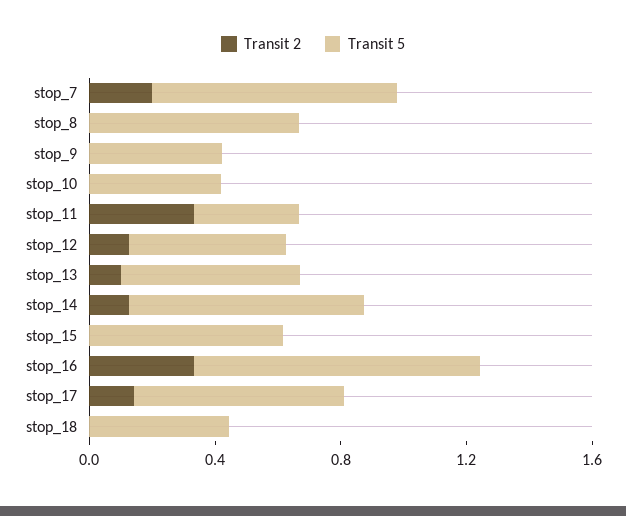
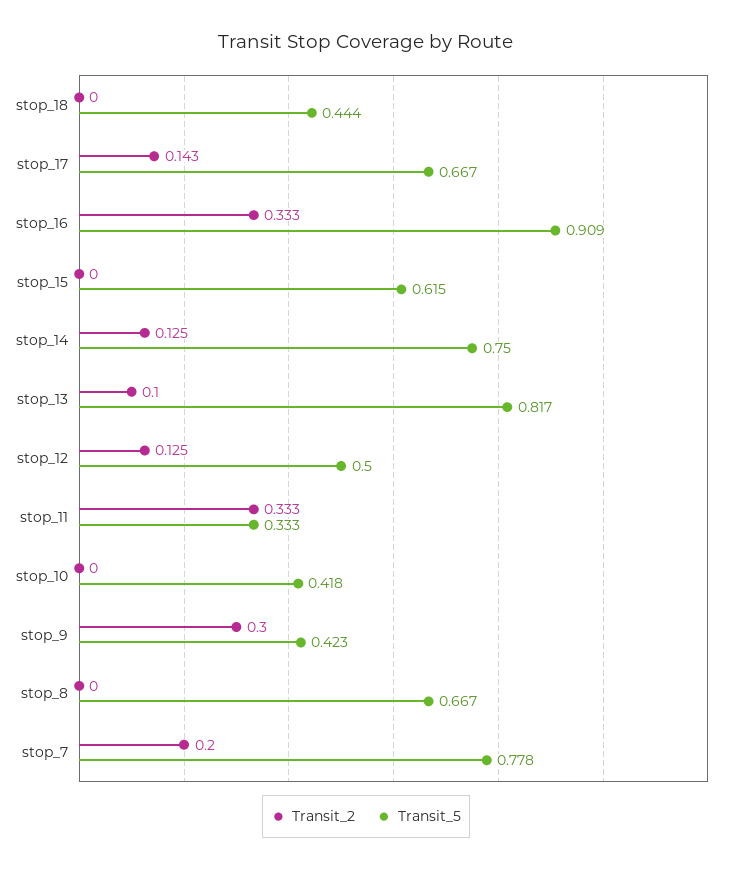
  {
    "Transit 2": {
      "stop_7": 0.2,
      "stop_8": 0,
-     "stop_9": 0,
+     "stop_9": 0.3,
      "stop_10": 0,
      "stop_11": 0.333,
      "stop_12": 0.125,
      "stop_13": 0.1,
      "stop_14": 0.125,
      "stop_15": 0,
      "stop_16": 0.333,
      "stop_17": 0.143,
      "stop_18": 0
    },
    "Transit 5": {
      "stop_7": 0.778,
      "stop_8": 0.667,
      "stop_9": 0.423,
      "stop_10": 0.418,
      "stop_11": 0.333,
      "stop_12": 0.5,
-     "stop_13": 0.6,
+     "stop_13": 0.817,
      "stop_14": 0.75,
      "stop_15": 0.615,
      "stop_16": 0.909,
      "stop_17": 0.667,
      "stop_18": 0.444
    }
  }

